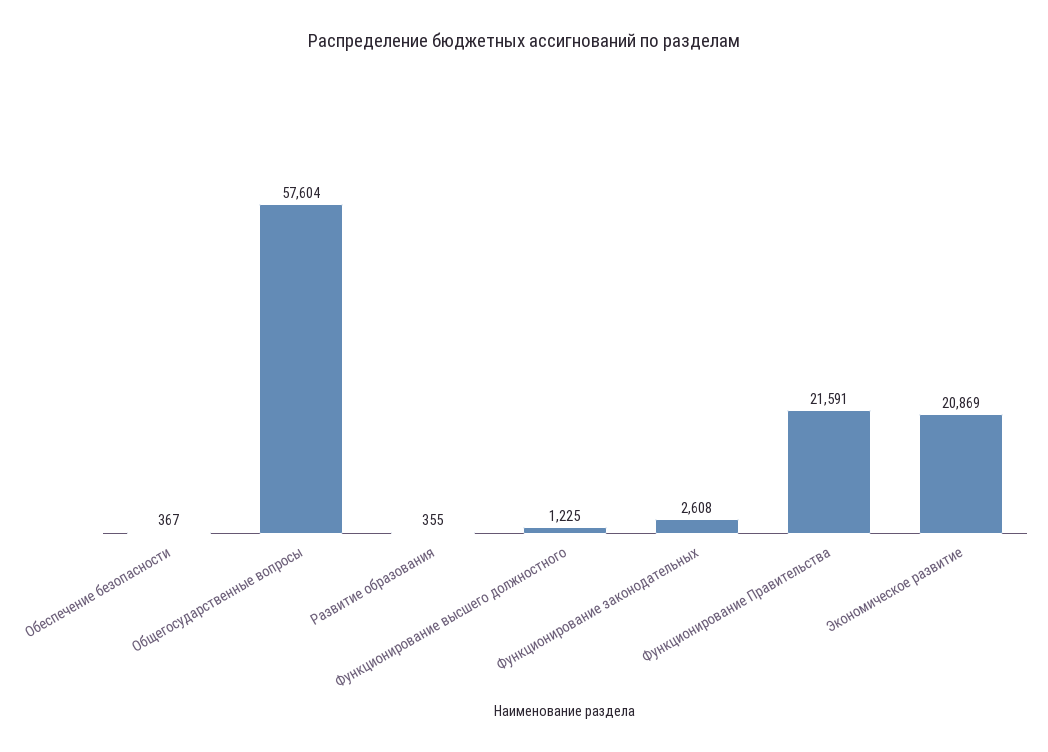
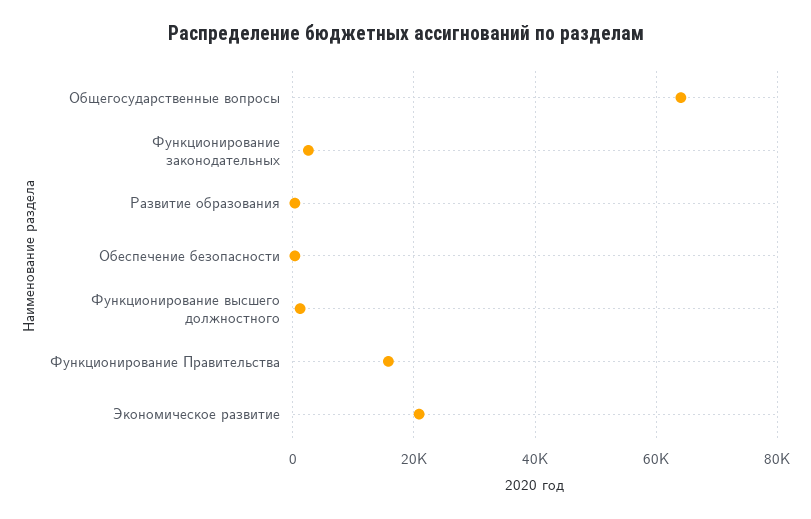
  {
    "Обеспечение безопасности": 367,
-   "Общегосударственные вопросы": 57604,
+   "Общегосударственные вопросы": 64000,
    "Развитие образования": 355,
    "Функционирование высшего должностного": 1225,
    "Функционирование законодательных": 2608,
-   "Функционирование Правительства": 21591,
+   "Функционирование Правительства": 16000,
    "Экономическое развитие": 20869
  }

